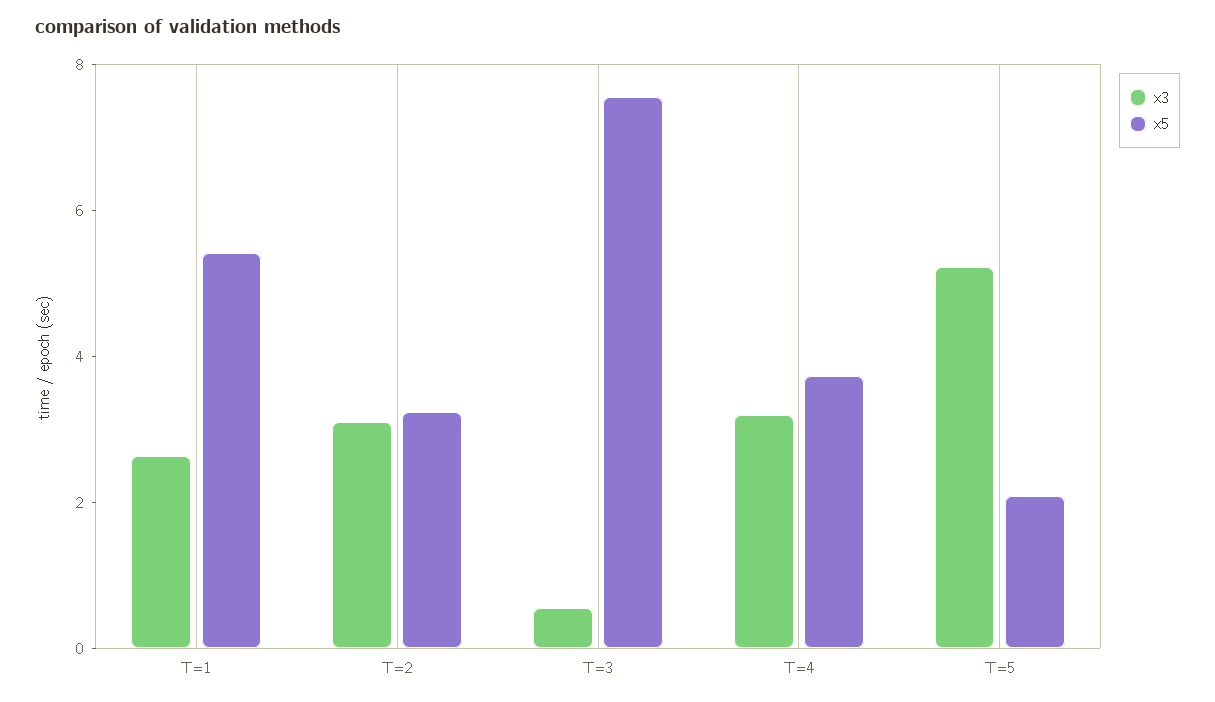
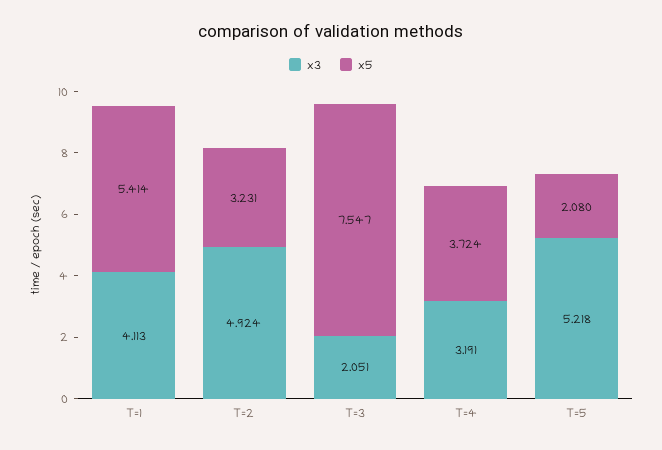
  {
    "x3": {
-     "T=1": 2.5,
+     "T=1": 4.113,
-     "T=2": 3,
+     "T=2": 4.924,
-     "T=3": 0.5,
+     "T=3": 2.051,
      "T=4": 3.191,
      "T=5": 5.218
    },
    "x5": {
      "T=1": 5.414,
      "T=2": 3.231,
      "T=3": 7.547,
      "T=4": 3.724,
      "T=5": 2.08
    }
  }

